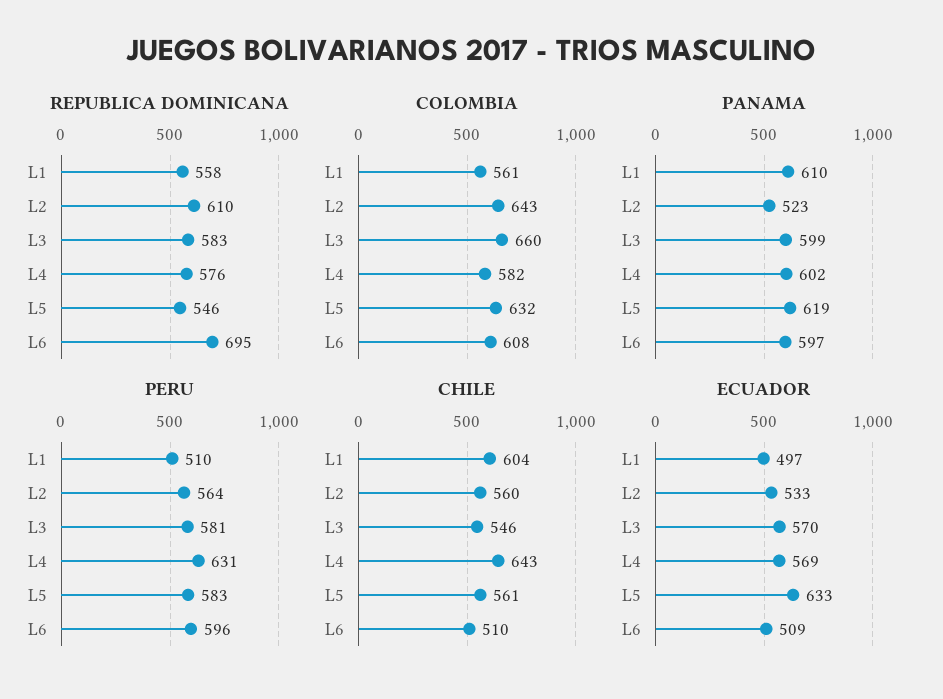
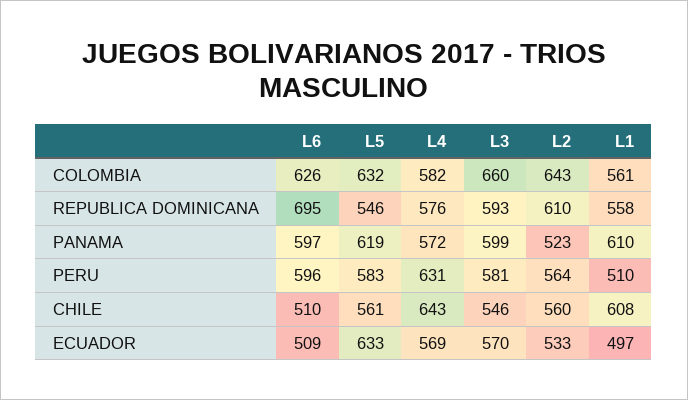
  {
    "REPUBLICA DOMINICANA": {
      "L1": 558,
      "L2": 610,
-     "L3": 583,
+     "L3": 593,
      "L4": 576,
      "L5": 546,
      "L6": 695
    },
    "COLOMBIA": {
      "L1": 561,
      "L2": 643,
      "L3": 660,
      "L4": 582,
      "L5": 632,
-     "L6": 608
+     "L6": 626
    },
    "PANAMA": {
      "L1": 610,
      "L2": 523,
      "L3": 599,
-     "L4": 602,
+     "L4": 572,
      "L5": 619,
      "L6": 597
    },
    "PERU": {
      "L1": 510,
      "L2": 564,
      "L3": 581,
      "L4": 631,
      "L5": 583,
      "L6": 596
    },
    "CHILE": {
-     "L1": 604,
+     "L1": 608,
      "L2": 560,
      "L3": 546,
      "L4": 643,
      "L5": 561,
      "L6": 510
    },
    "ECUADOR": {
      "L1": 497,
      "L2": 533,
      "L3": 570,
      "L4": 569,
      "L5": 633,
      "L6": 509
    }
  }

